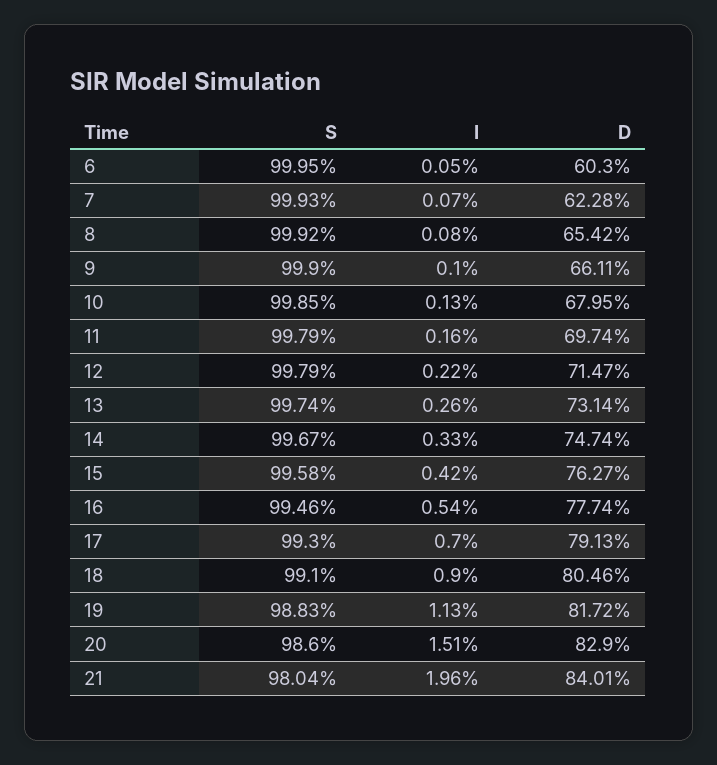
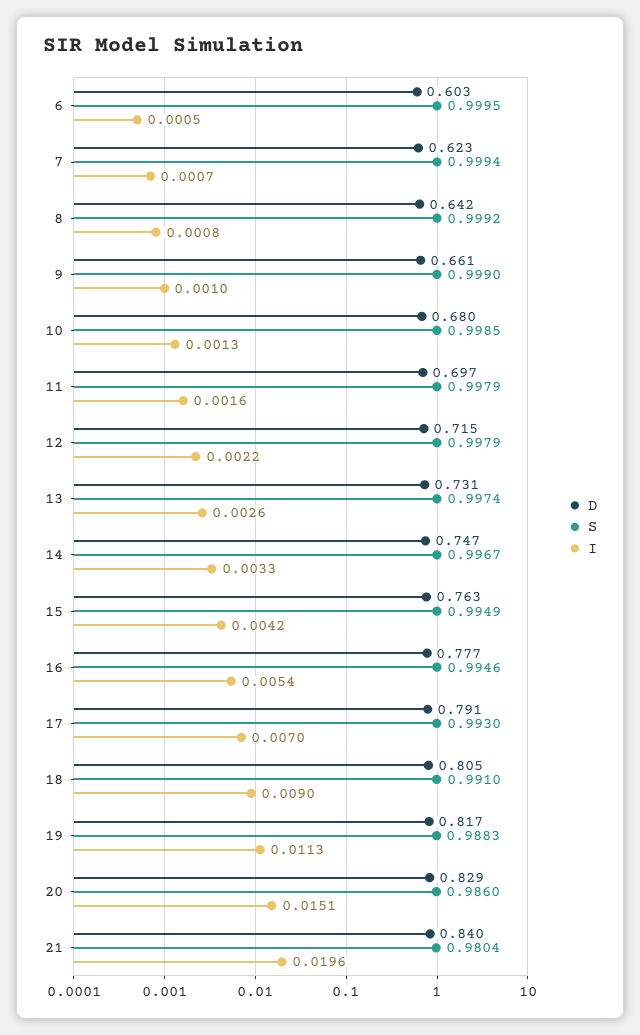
  {
    "S": {
      "6": 0.9995,
-     "7": 0.9993,
+     "7": 0.9994,
      "8": 0.9992,
      "9": 0.999,
      "10": 0.9985,
      "11": 0.9979,
      "12": 0.9979,
      "13": 0.9974,
      "14": 0.9967,
-     "15": 0.9958,
+     "15": 0.9949,
      "16": 0.9946,
      "17": 0.993,
      "18": 0.991,
      "19": 0.9883,
      "20": 0.986,
      "21": 0.9804
    },
    "I": {
      "6": 0.0005,
      "7": 0.0007,
      "8": 0.0008,
      "9": 0.001,
      "10": 0.0013,
      "11": 0.0016,
      "12": 0.0022,
      "13": 0.0026,
      "14": 0.0033,
      "15": 0.0042,
      "16": 0.0054,
      "17": 0.007,
      "18": 0.009,
      "19": 0.0113,
      "20": 0.0151,
      "21": 0.0196
    },
    "D": {
      "6": 0.603,
      "7": 0.6228,
-     "8": 0.6542,
+     "8": 0.642,
      "9": 0.6611,
      "10": 0.6795,
      "11": 0.6974,
      "12": 0.7147,
      "13": 0.7314,
      "14": 0.7474,
      "15": 0.7627,
      "16": 0.7774,
      "17": 0.7913,
      "18": 0.8046,
      "19": 0.8172,
      "20": 0.829,
      "21": 0.8401
    }
  }

